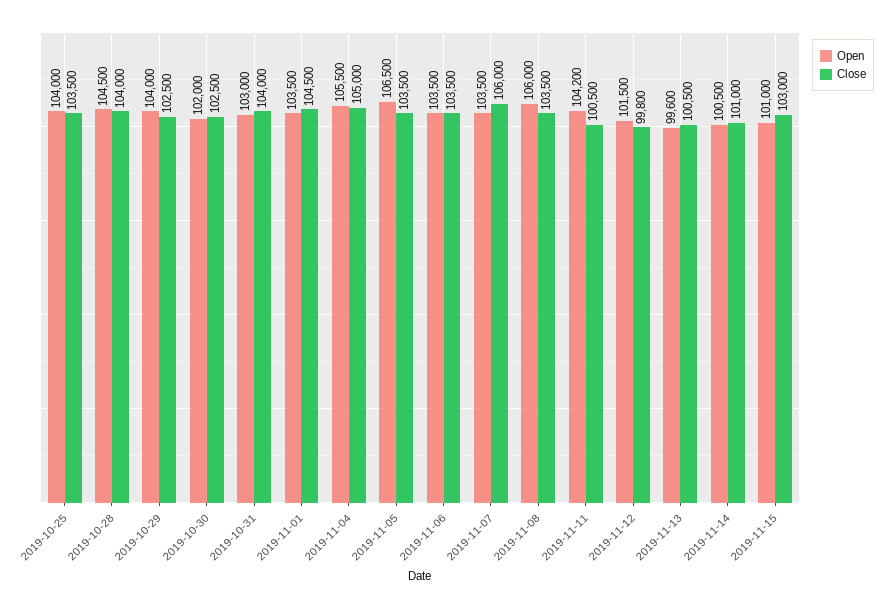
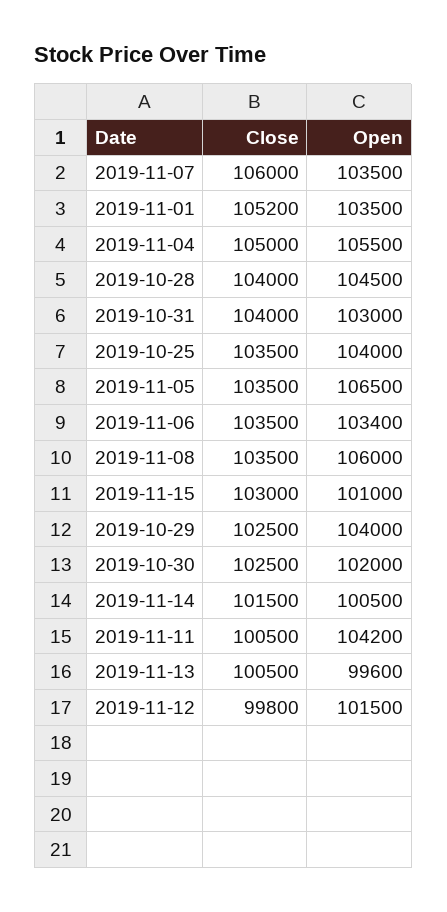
  {
    "Open": {
      "2019-10-25": 104000,
      "2019-10-28": 104500,
      "2019-10-29": 104000,
      "2019-10-30": 102000,
      "2019-10-31": 103000,
      "2019-11-01": 103500,
      "2019-11-04": 105500,
      "2019-11-05": 106500,
-     "2019-11-06": 103500,
+     "2019-11-06": 103400,
      "2019-11-07": 103500,
      "2019-11-08": 106000,
      "2019-11-11": 104200,
      "2019-11-12": 101500,
      "2019-11-13": 99600,
      "2019-11-14": 100500,
      "2019-11-15": 101000
    },
    "Close": {
      "2019-10-25": 103500,
      "2019-10-28": 104000,
      "2019-10-29": 102500,
      "2019-10-30": 102500,
      "2019-10-31": 104000,
-     "2019-11-01": 104500,
+     "2019-11-01": 105200,
      "2019-11-04": 105000,
      "2019-11-05": 103500,
      "2019-11-06": 103500,
      "2019-11-07": 106000,
      "2019-11-08": 103500,
      "2019-11-11": 100500,
      "2019-11-12": 99800,
      "2019-11-13": 100500,
-     "2019-11-14": 101000,
+     "2019-11-14": 101500,
      "2019-11-15": 103000
    }
  }

